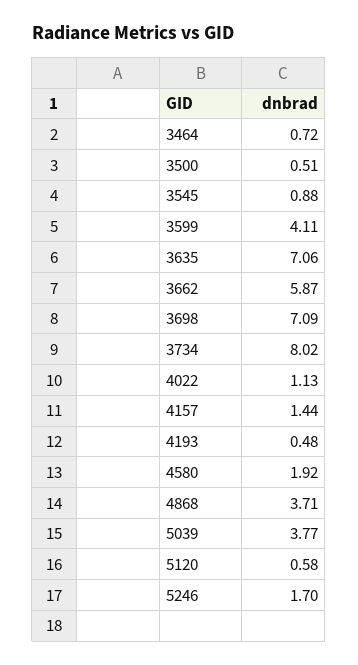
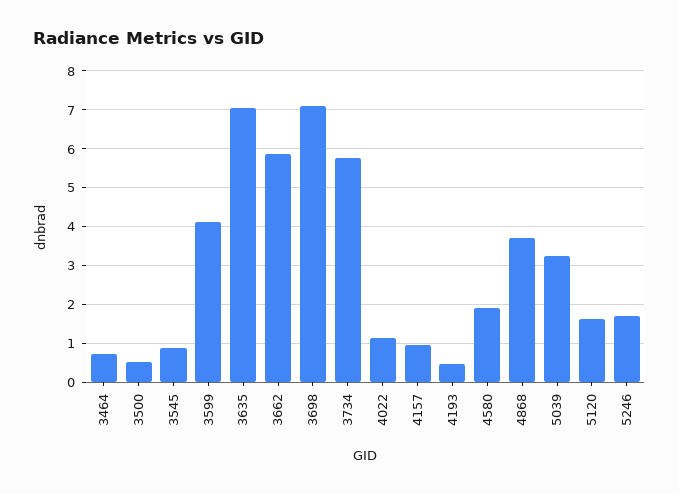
  {
    "3464": 0.72,
    "3500": 0.51,
    "3545": 0.88,
    "3599": 4.11,
    "3635": 7.06,
    "3662": 5.87,
    "3698": 7.09,
-   "3734": 8.02,
+   "3734": 5.8,
    "4022": 1.13,
-   "4157": 1.44,
+   "4157": 1,
    "4193": 0.48,
    "4580": 1.92,
    "4868": 3.71,
-   "5039": 3.77,
+   "5039": 3.2,
-   "5120": 0.58,
+   "5120": 1.6,
    "5246": 1.7
  }

